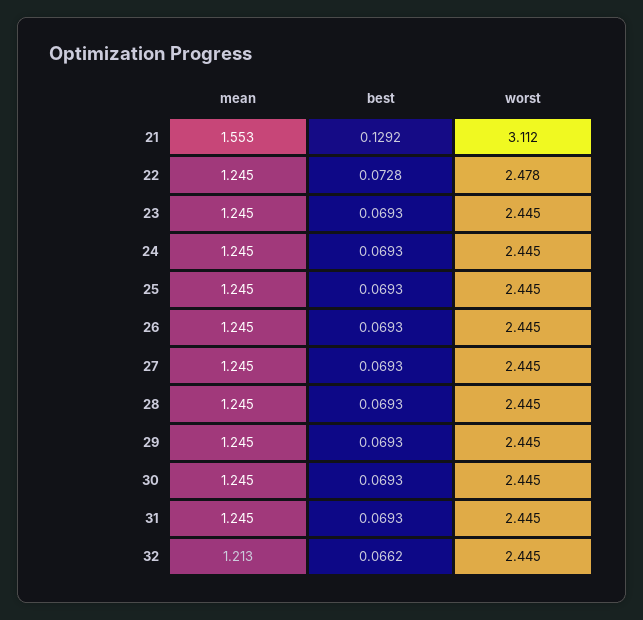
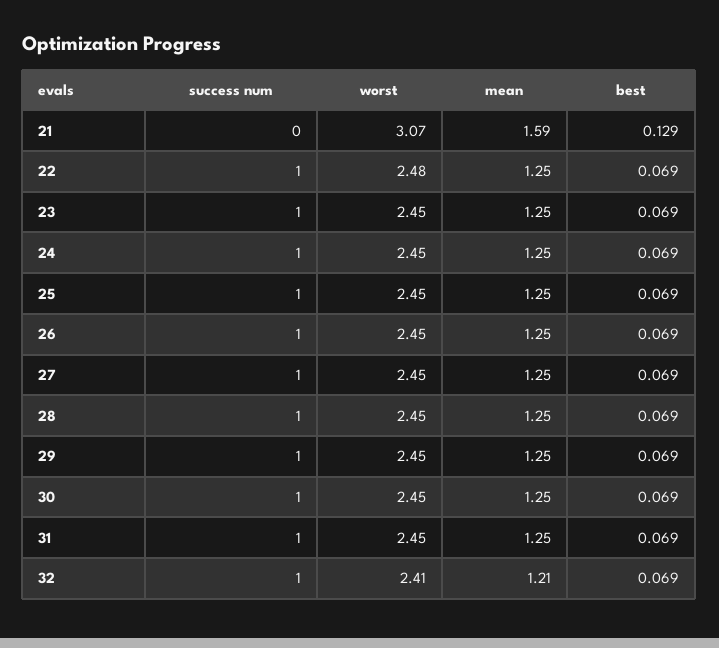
  {
    "mean": {
-     "21": 1.553,
+     "21": 1.59,
      "22": 1.245,
      "23": 1.245,
      "24": 1.245,
      "25": 1.245,
      "26": 1.245,
      "27": 1.245,
      "28": 1.245,
      "29": 1.245,
      "30": 1.245,
      "31": 1.245,
      "32": 1.213
    },
    "best": {
      "21": 0.1292,
-     "22": 0.0728,
+     "22": 0.069,
      "23": 0.0693,
      "24": 0.0693,
      "25": 0.0693,
      "26": 0.0693,
      "27": 0.0693,
      "28": 0.0693,
      "29": 0.0693,
      "30": 0.0693,
      "31": 0.0693,
-     "32": 0.0662
+     "32": 0.069
    },
    "worst": {
-     "21": 3.112,
+     "21": 3.07,
      "22": 2.478,
      "23": 2.445,
      "24": 2.445,
      "25": 2.445,
      "26": 2.445,
      "27": 2.445,
      "28": 2.445,
      "29": 2.445,
      "30": 2.445,
      "31": 2.445,
-     "32": 2.445
+     "32": 2.41
-   }
+   },
+   "success num": {
+     "21": 0,
+     "22": 1,
+     "23": 1,
+     "24": 1,
+     "25": 1,
+     "26": 1,
+     "27": 1,
+     "28": 1,
+     "29": 1,
+     "30": 1,
+     "31": 1,
+     "32": 1
+   }
  }

